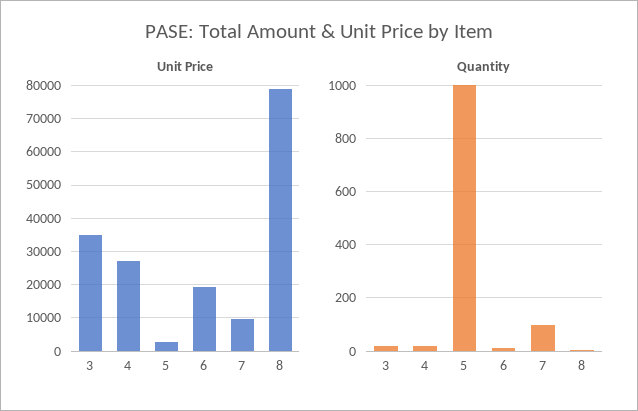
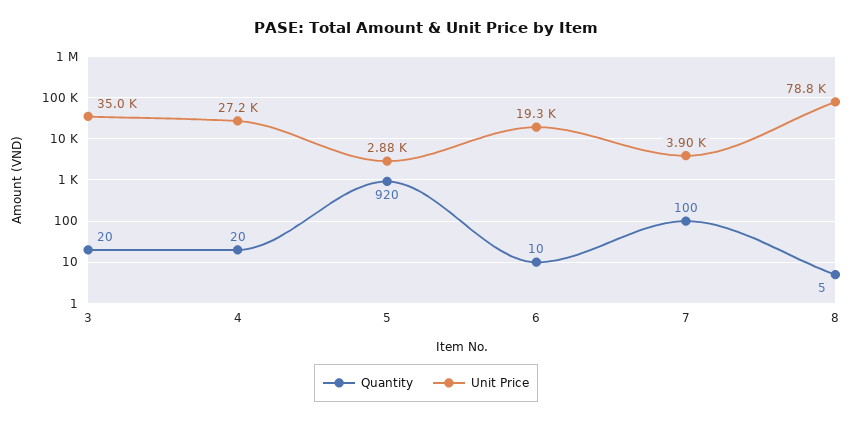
  {
    "Unit Price": {
      "3": 35000,
      "4": 27200,
      "5": 2880,
      "6": 19300,
-     "7": 10000,
+     "7": 3900,
      "8": 78800
    },
    "Quantity": {
      "3": 20,
      "4": 20,
-     "5": 1000,
+     "5": 920,
      "6": 10,
      "7": 100,
      "8": 5
    }
  }

